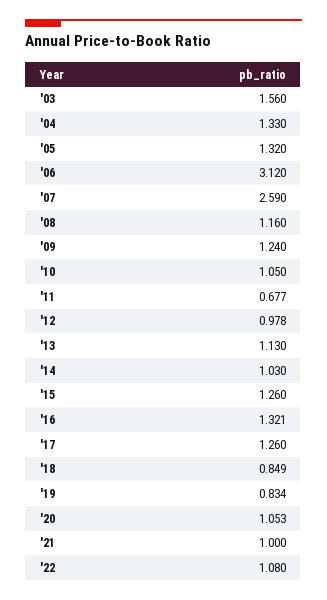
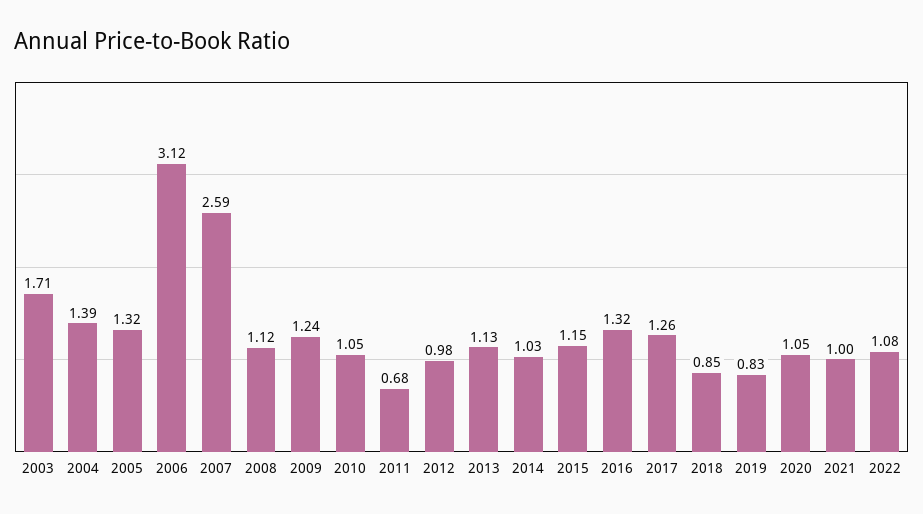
  {
-   "'03": 1.56,
+   "'03": 1.71,
-   "'04": 1.33,
+   "'04": 1.39,
    "'05": 1.32,
    "'06": 3.12,
    "'07": 2.59,
-   "'08": 1.16,
+   "'08": 1.12,
    "'09": 1.24,
    "'10": 1.05,
    "'11": 0.677,
    "'12": 0.978,
    "'13": 1.13,
    "'14": 1.03,
-   "'15": 1.26,
+   "'15": 1.15,
    "'16": 1.321,
    "'17": 1.26,
    "'18": 0.849,
    "'19": 0.834,
    "'20": 1.053,
    "'21": 1,
    "'22": 1.08
  }

